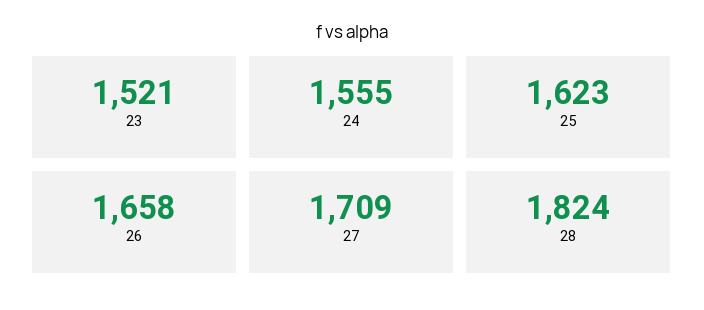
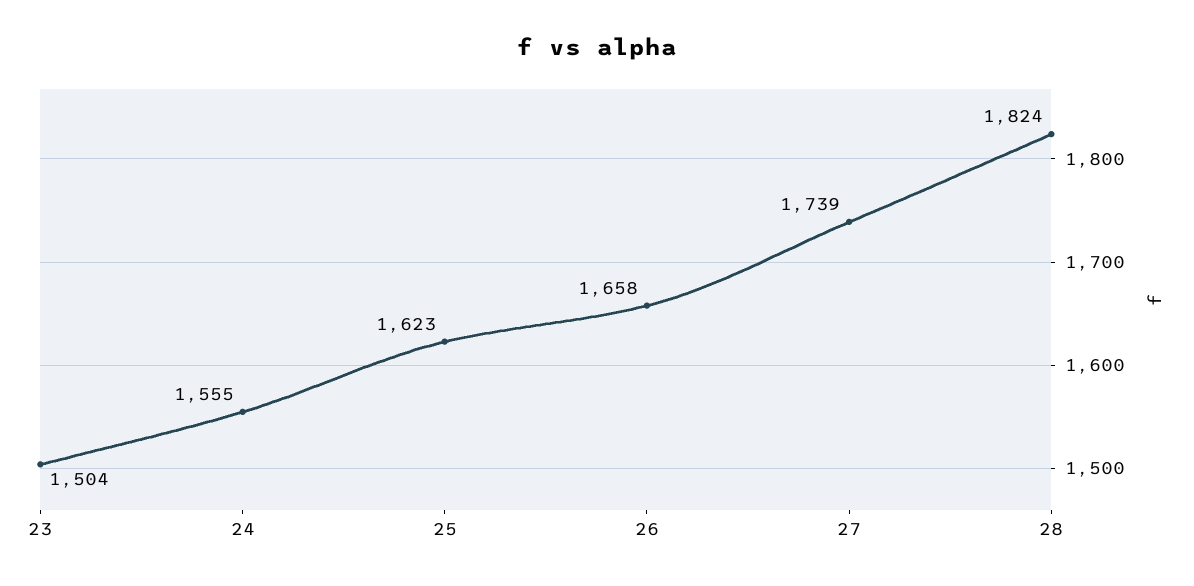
  {
-   "23": 1521,
+   "23": 1504,
    "24": 1555,
    "25": 1623,
    "26": 1658,
-   "27": 1709,
+   "27": 1739,
    "28": 1824
  }

